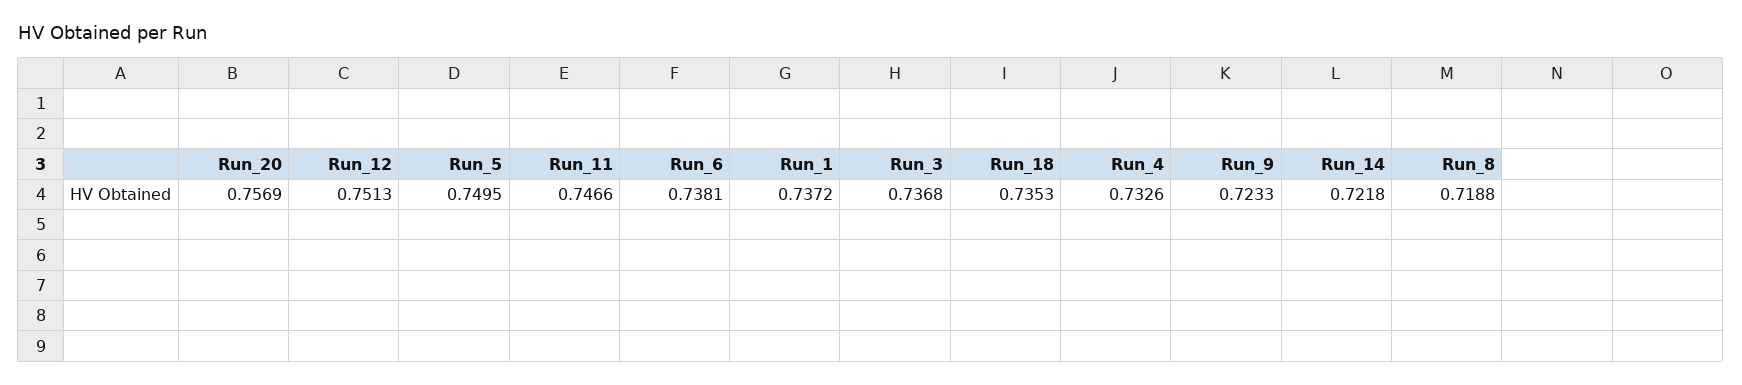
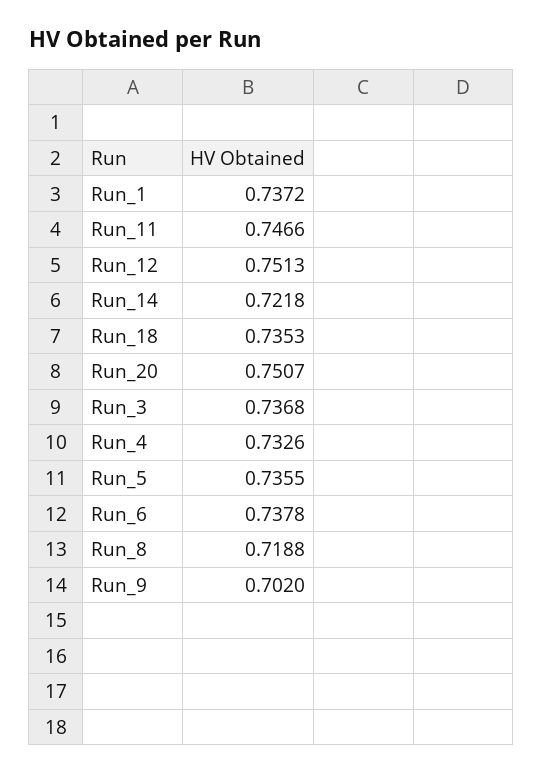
  {
-   "Run_20": 0.7569,
+   "Run_20": 0.7507,
    "Run_12": 0.7513,
-   "Run_5": 0.7495,
+   "Run_5": 0.7355,
    "Run_11": 0.7466,
-   "Run_6": 0.7381,
+   "Run_6": 0.7378,
    "Run_1": 0.7372,
    "Run_3": 0.7368,
    "Run_18": 0.7353,
    "Run_4": 0.7326,
-   "Run_9": 0.7233,
+   "Run_9": 0.702,
    "Run_14": 0.7218,
    "Run_8": 0.7188
  }

